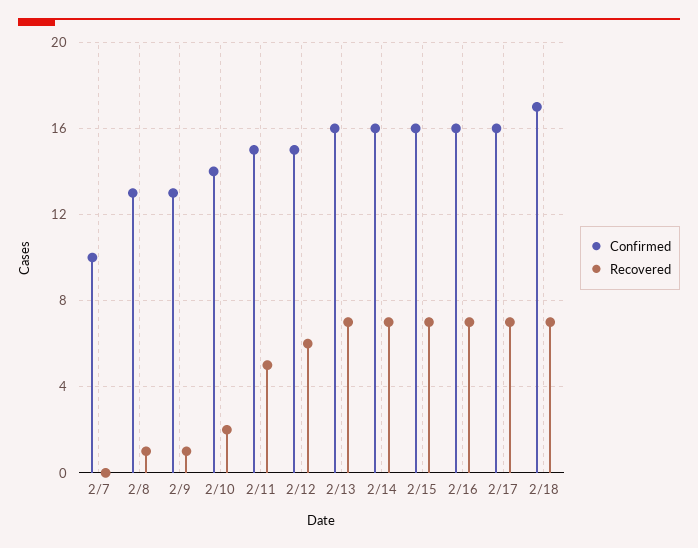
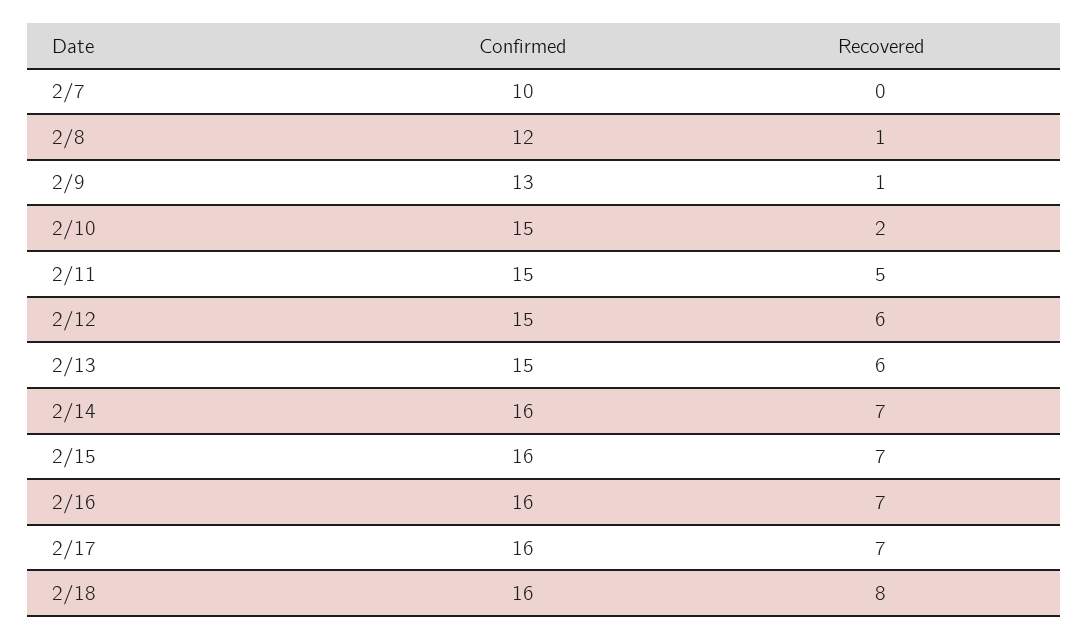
  {
    "Confirmed": {
      "2/7": 10,
-     "2/8": 13,
+     "2/8": 12,
      "2/9": 13,
-     "2/10": 14,
+     "2/10": 15,
      "2/11": 15,
      "2/12": 15,
-     "2/13": 16,
+     "2/13": 15,
      "2/14": 16,
      "2/15": 16,
      "2/16": 16,
      "2/17": 16,
-     "2/18": 17
+     "2/18": 16
    },
    "Recovered": {
      "2/7": 0,
      "2/8": 1,
      "2/9": 1,
      "2/10": 2,
      "2/11": 5,
      "2/12": 6,
-     "2/13": 7,
+     "2/13": 6,
      "2/14": 7,
      "2/15": 7,
      "2/16": 7,
      "2/17": 7,
-     "2/18": 7
+     "2/18": 8
    }
  }

